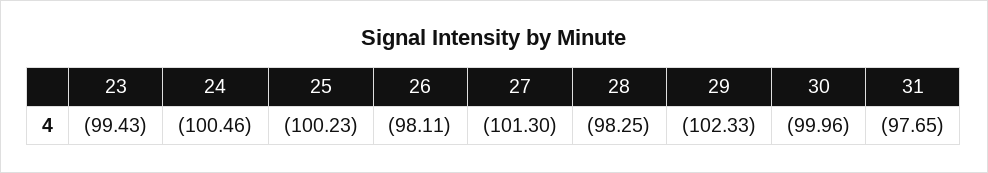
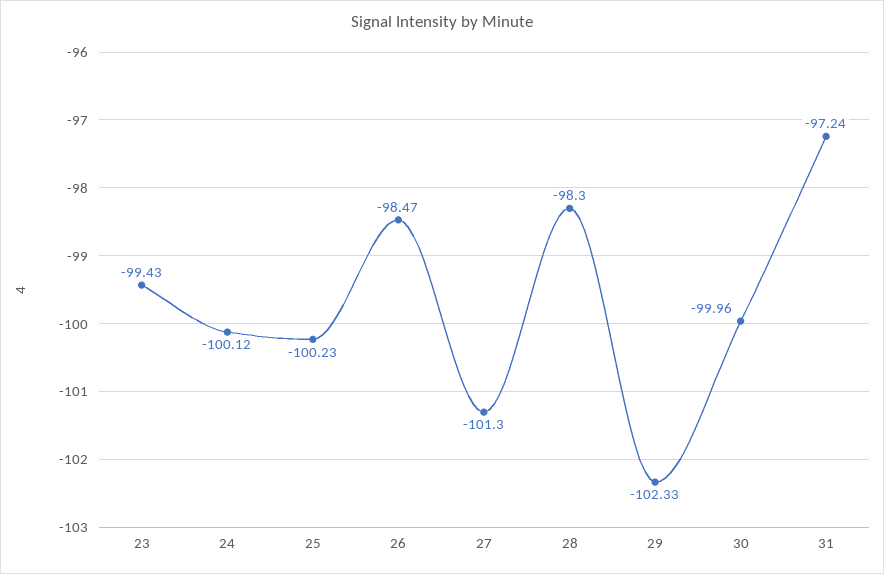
  {
    "23": -99.43,
-   "24": -100.46,
+   "24": -100.12,
    "25": -100.23,
-   "26": -98.11,
+   "26": -98.47,
    "27": -101.3,
-   "28": -98.25,
+   "28": -98.3,
    "29": -102.33,
    "30": -99.96,
-   "31": -97.65
+   "31": -97.24
  }

